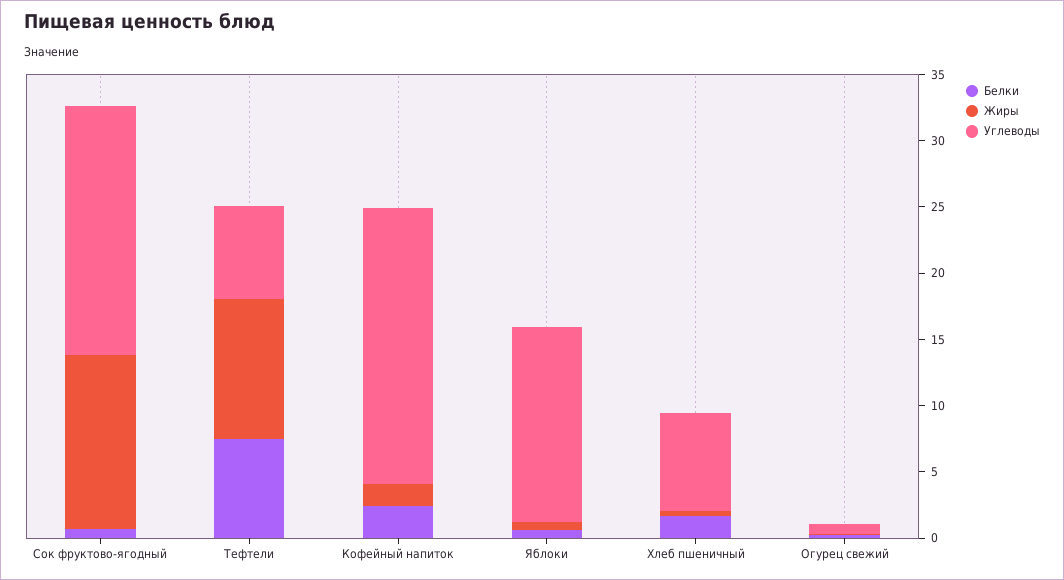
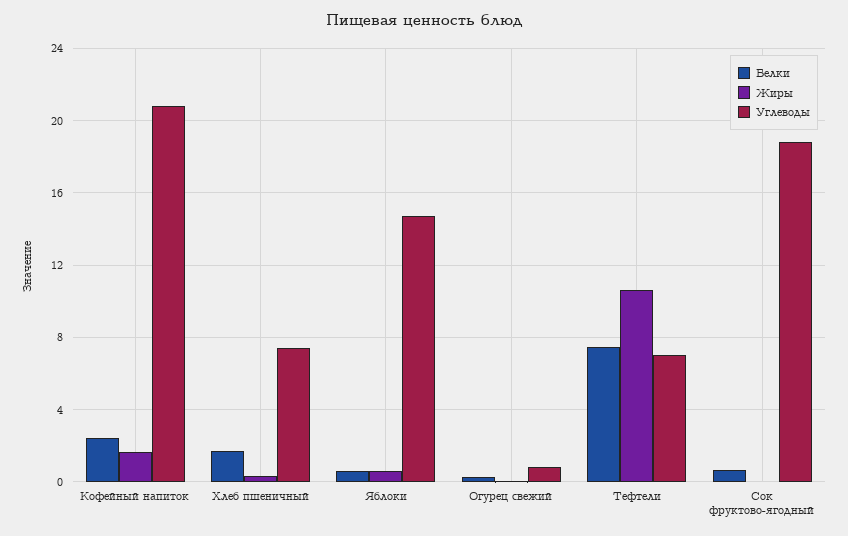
  {
    "Белки": {
      "Сок фруктово-ягодный": 0.5,
      "Тефтели": 7.5,
      "Кофейный напиток": 2.5,
      "Яблоки": 0.5,
      "Хлеб пшеничный": 1.5,
      "Огурец свежий": 0
    },
    "Жиры": {
-     "Сок фруктово-ягодный": 13,
+     "Сок фруктово-ягодный": 0,
      "Тефтели": 10.5,
      "Кофейный напиток": 1.5,
      "Яблоки": 0.5,
      "Хлеб пшеничный": 0.5,
      "Огурец свежий": 0
    },
    "Углеводы": {
      "Сок фруктово-ягодный": 19,
      "Тефтели": 7,
      "Кофейный напиток": 21,
      "Яблоки": 14.5,
      "Хлеб пшеничный": 7.5,
      "Огурец свежий": 1
    }
  }

